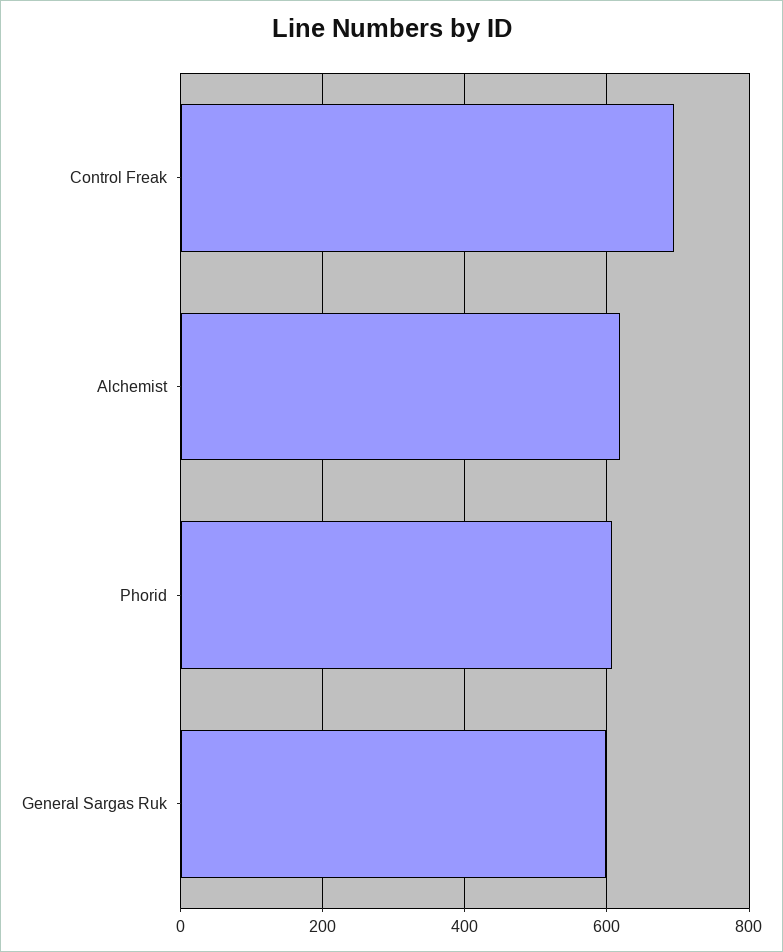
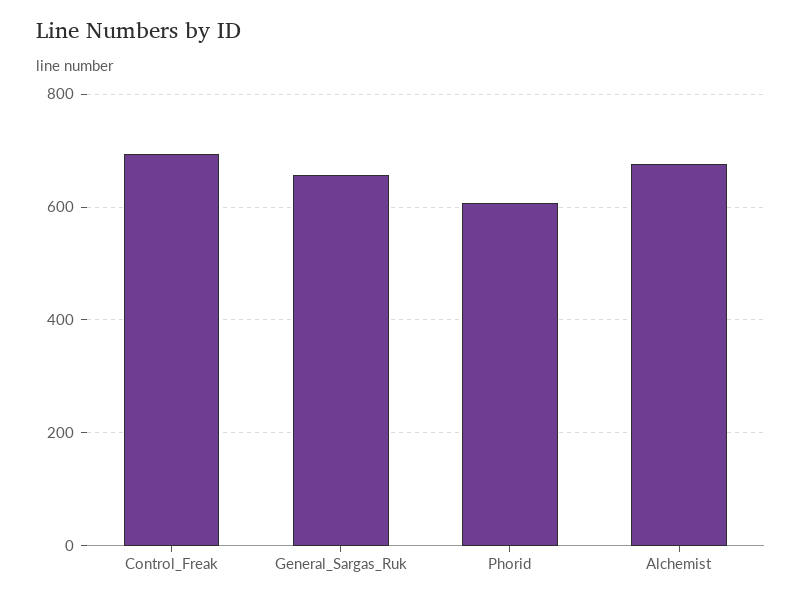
  {
    "Control Freak": 700,
-   "Alchemist": 620,
+   "Alchemist": 680,
    "Phorid": 600,
-   "General Sargas Ruk": 600
+   "General Sargas Ruk": 660
  }

